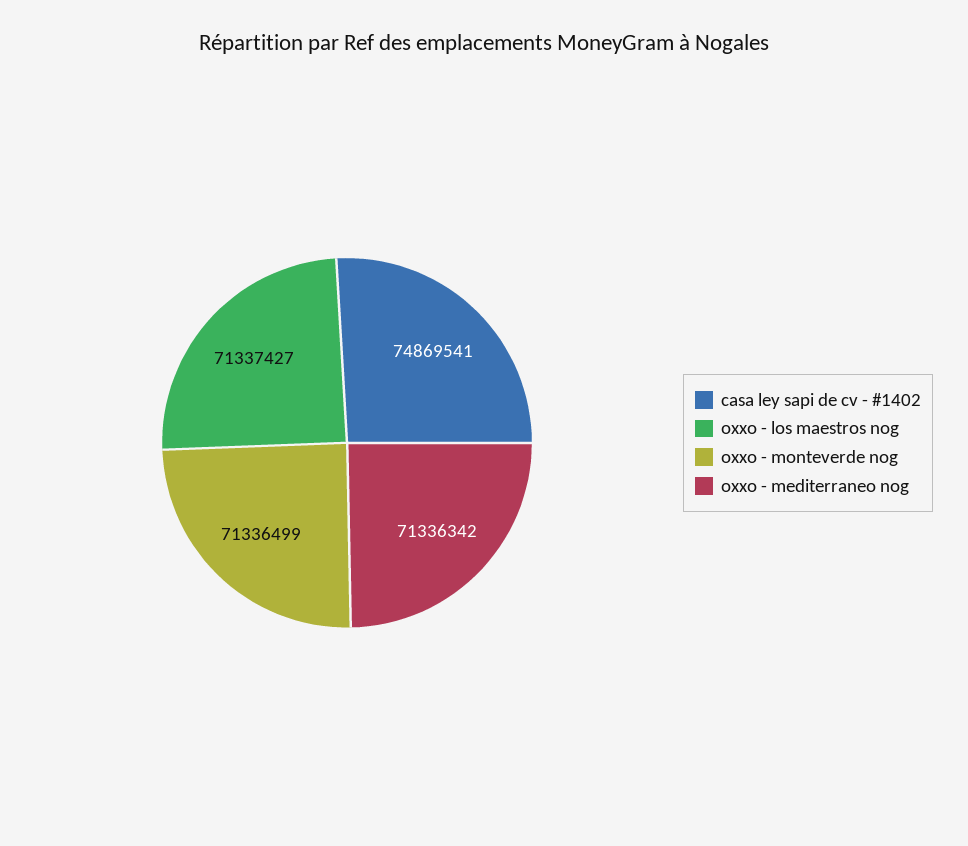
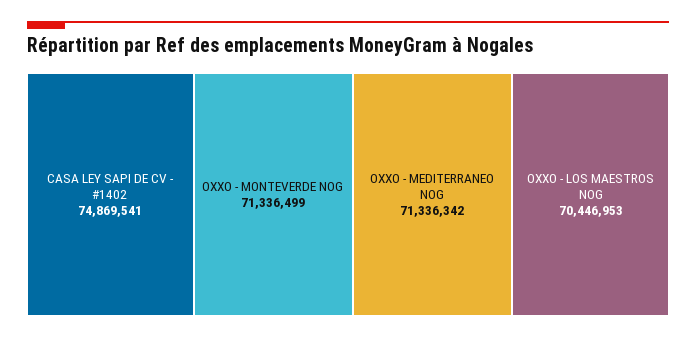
  {
    "casa ley sapi de cv - #1402": 74869541,
-   "oxxo - los maestros nog": 71337427,
+   "oxxo - los maestros nog": 70446953,
    "oxxo - monteverde nog": 71336499,
    "oxxo - mediterraneo nog": 71336342
  }

